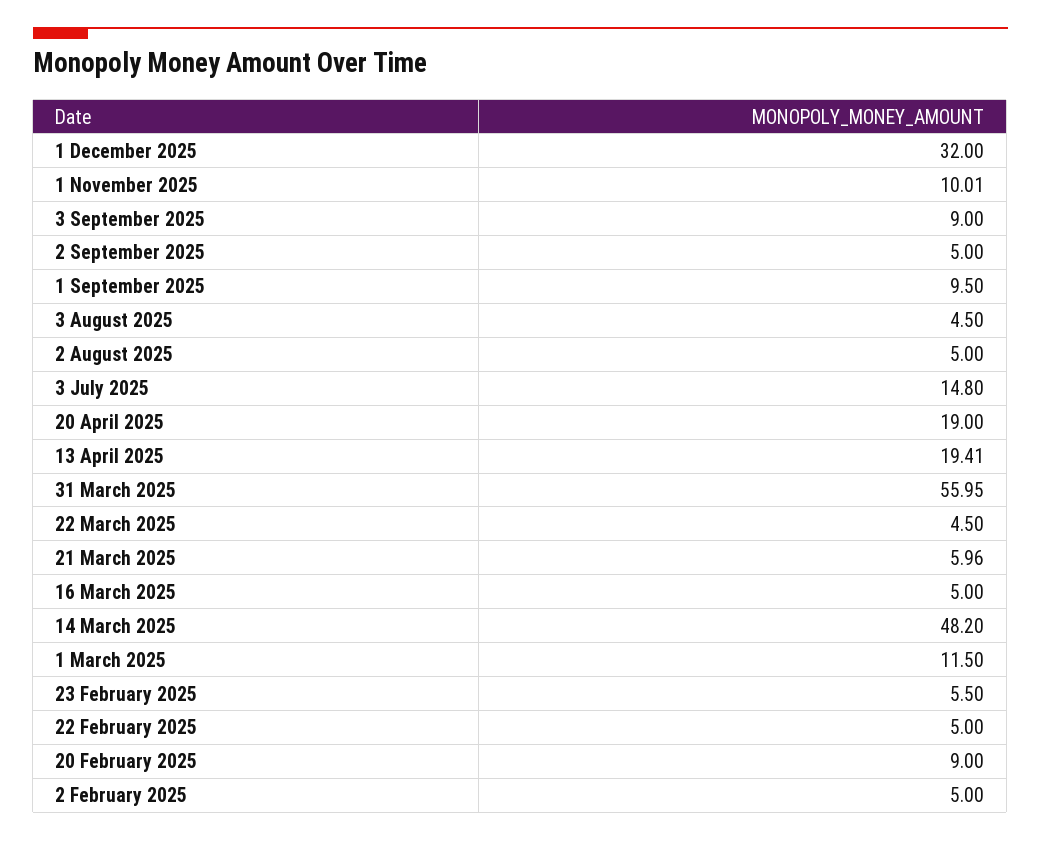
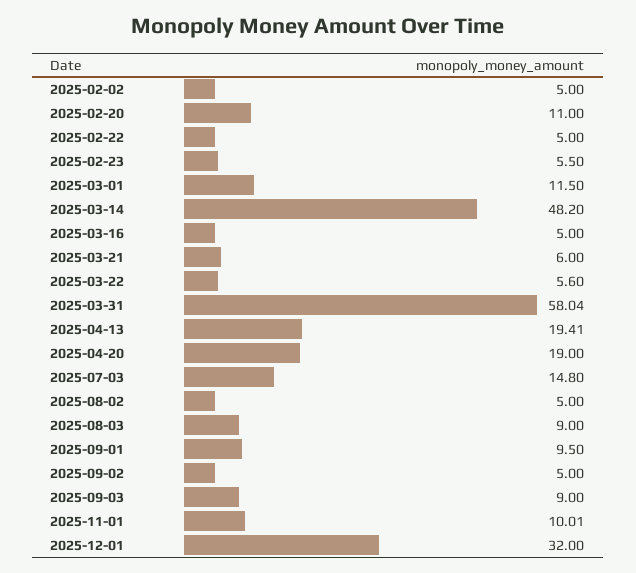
  {
    "1 December 2025": 32,
    "1 November 2025": 10.01,
    "3 September 2025": 9,
    "2 September 2025": 5,
    "1 September 2025": 9.5,
-   "3 August 2025": 4.5,
+   "3 August 2025": 9,
    "2 August 2025": 5,
    "3 July 2025": 14.8,
    "20 April 2025": 19,
    "13 April 2025": 19.41,
-   "31 March 2025": 55.95,
+   "31 March 2025": 58.04,
-   "22 March 2025": 4.5,
+   "22 March 2025": 5.6,
-   "21 March 2025": 5.96,
+   "21 March 2025": 6,
    "16 March 2025": 5,
    "14 March 2025": 48.2,
    "1 March 2025": 11.5,
    "23 February 2025": 5.5,
    "22 February 2025": 5,
-   "20 February 2025": 9,
+   "20 February 2025": 11,
    "2 February 2025": 5
  }

